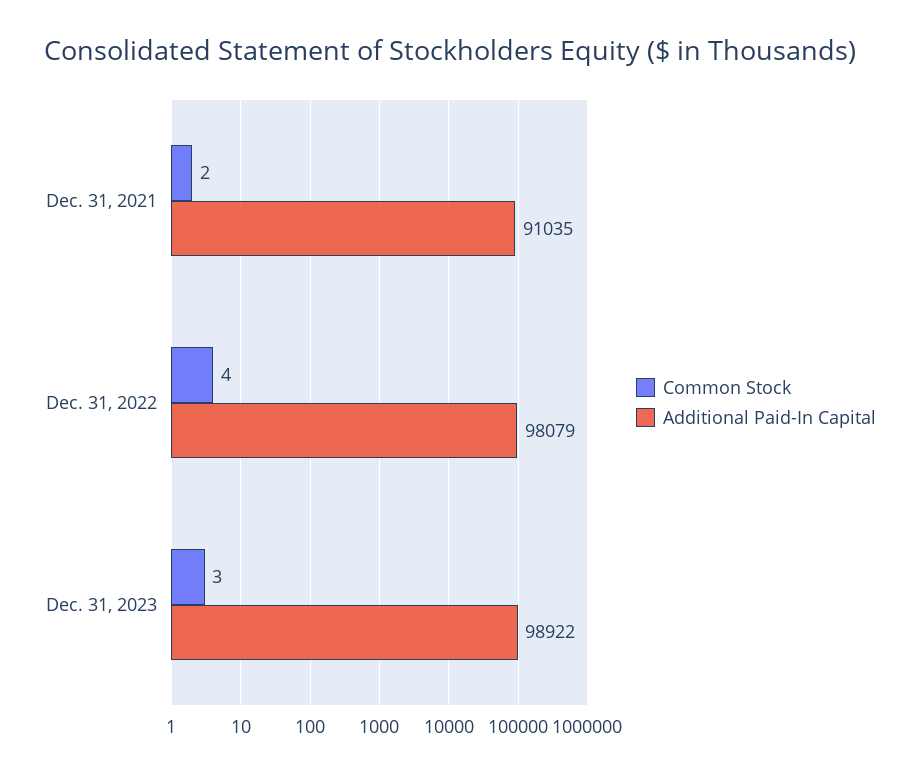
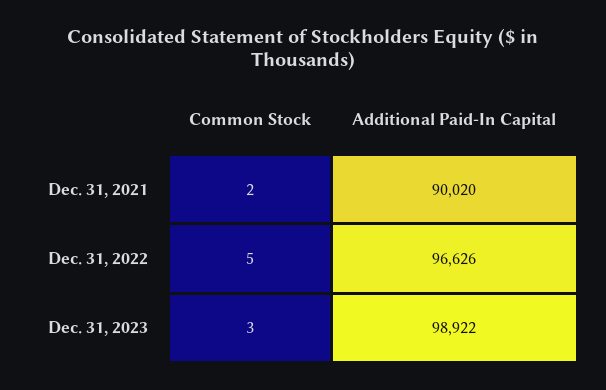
  {
    "Common Stock": {
      "Dec. 31, 2021": 2,
-     "Dec. 31, 2022": 4,
+     "Dec. 31, 2022": 5,
      "Dec. 31, 2023": 3
    },
    "Additional Paid-In Capital": {
-     "Dec. 31, 2021": 91035,
+     "Dec. 31, 2021": 90020,
-     "Dec. 31, 2022": 98079,
+     "Dec. 31, 2022": 96626,
      "Dec. 31, 2023": 98922
    }
  }

